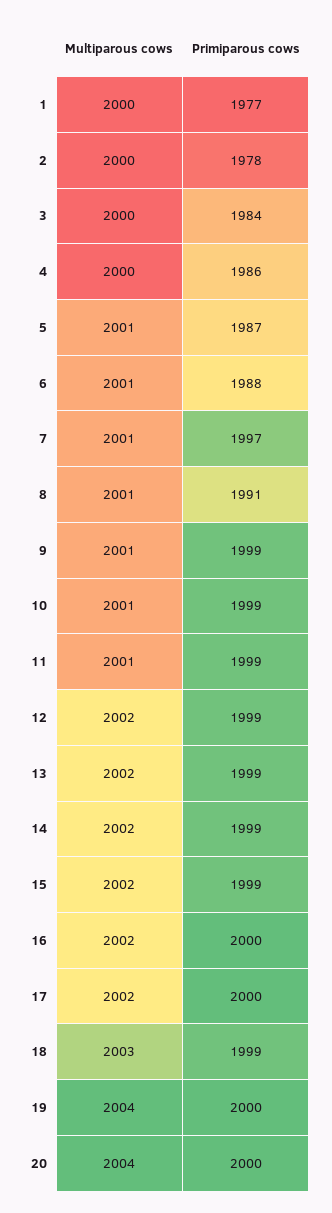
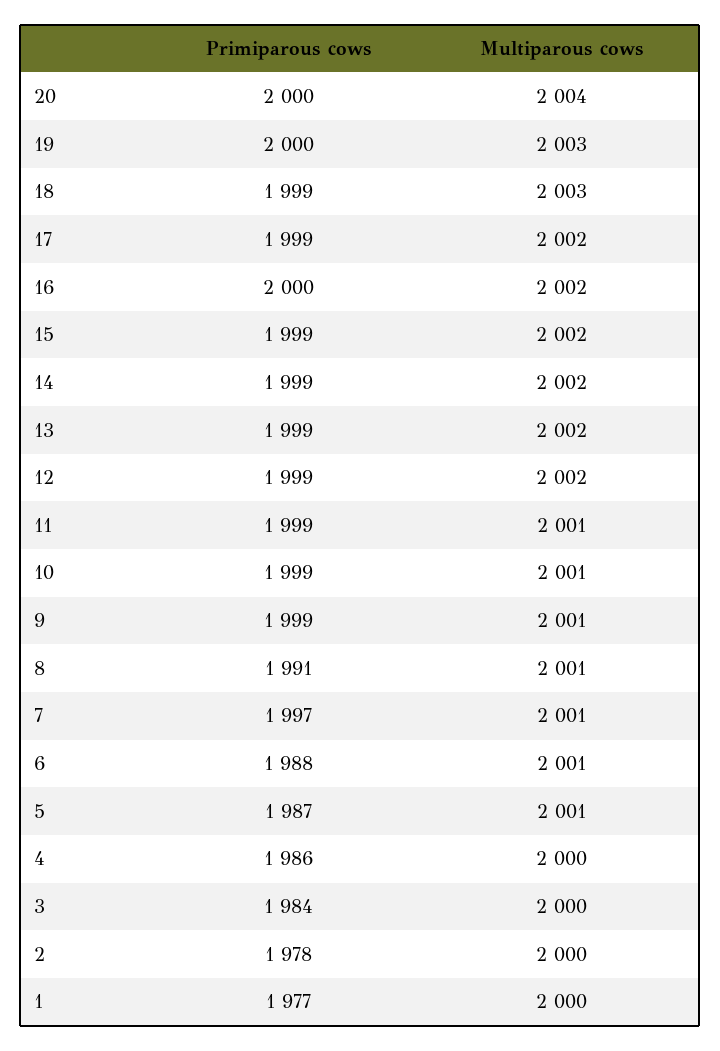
  {
    "Multiparous cows": {
      "1": 2000,
      "2": 2000,
      "3": 2000,
      "4": 2000,
      "5": 2001,
      "6": 2001,
      "7": 2001,
      "8": 2001,
      "9": 2001,
      "10": 2001,
      "11": 2001,
      "12": 2002,
      "13": 2002,
      "14": 2002,
      "15": 2002,
      "16": 2002,
      "17": 2002,
      "18": 2003,
-     "19": 2004,
+     "19": 2003,
      "20": 2004
    },
    "Primiparous cows": {
      "1": 1977,
      "2": 1978,
      "3": 1984,
      "4": 1986,
      "5": 1987,
      "6": 1988,
      "7": 1997,
      "8": 1991,
      "9": 1999,
      "10": 1999,
      "11": 1999,
      "12": 1999,
      "13": 1999,
      "14": 1999,
      "15": 1999,
      "16": 2000,
-     "17": 2000,
+     "17": 1999,
      "18": 1999,
      "19": 2000,
      "20": 2000
    }
  }

